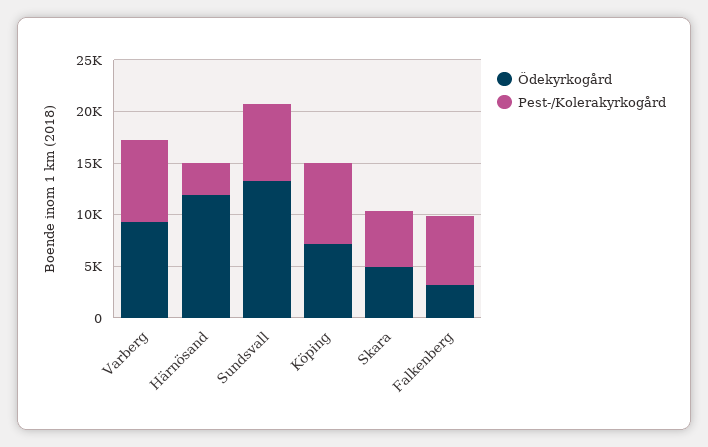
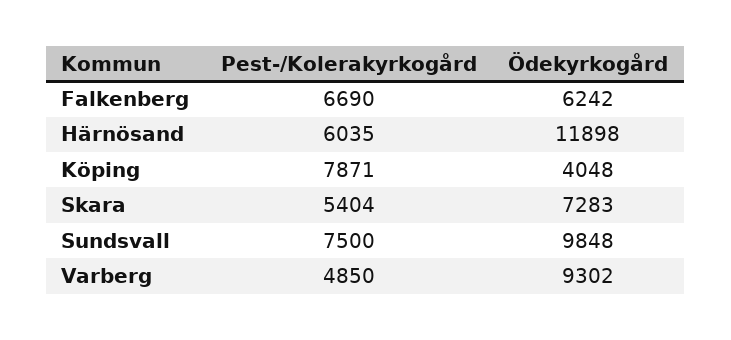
  {
    "Ödekyrkogård": {
      "Varberg": 9302,
      "Härnösand": 11898,
-     "Sundsvall": 13000,
+     "Sundsvall": 9848,
-     "Köping": 7000,
+     "Köping": 4048,
-     "Skara": 5000,
+     "Skara": 7283,
-     "Falkenberg": 3000
+     "Falkenberg": 6242
    },
    "Pest-/Kolerakyrkogård": {
-     "Varberg": 8000,
+     "Varberg": 4850,
-     "Härnösand": 3000,
+     "Härnösand": 6035,
      "Sundsvall": 7500,
      "Köping": 7871,
      "Skara": 5404,
      "Falkenberg": 6690
    }
  }

